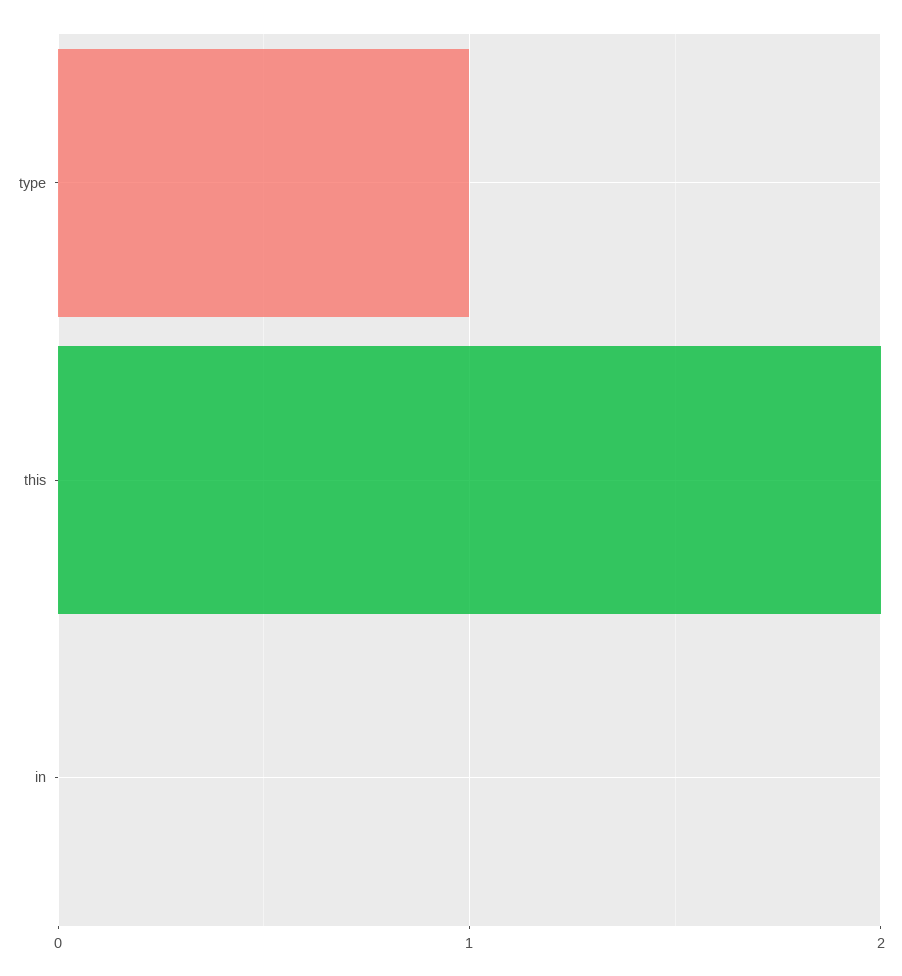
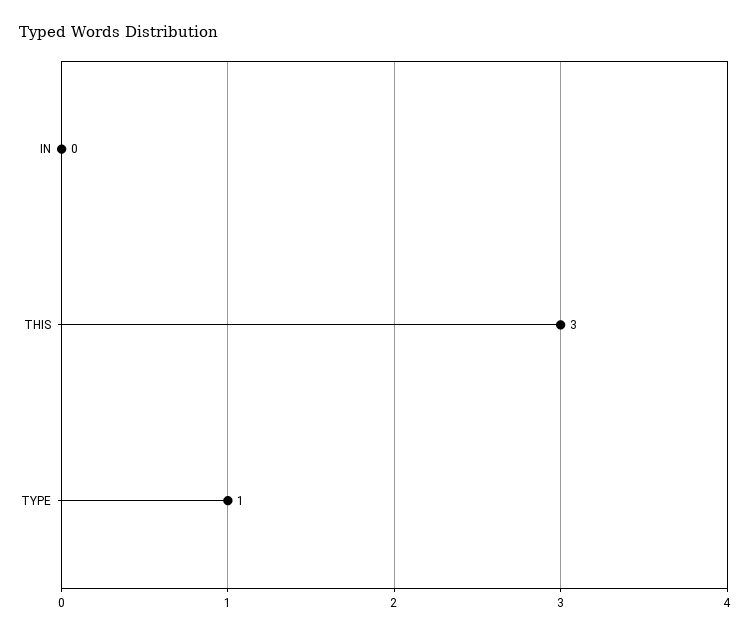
  {
    "type": 1,
-   "this": 2,
+   "this": 3,
    "in": 0
  }

